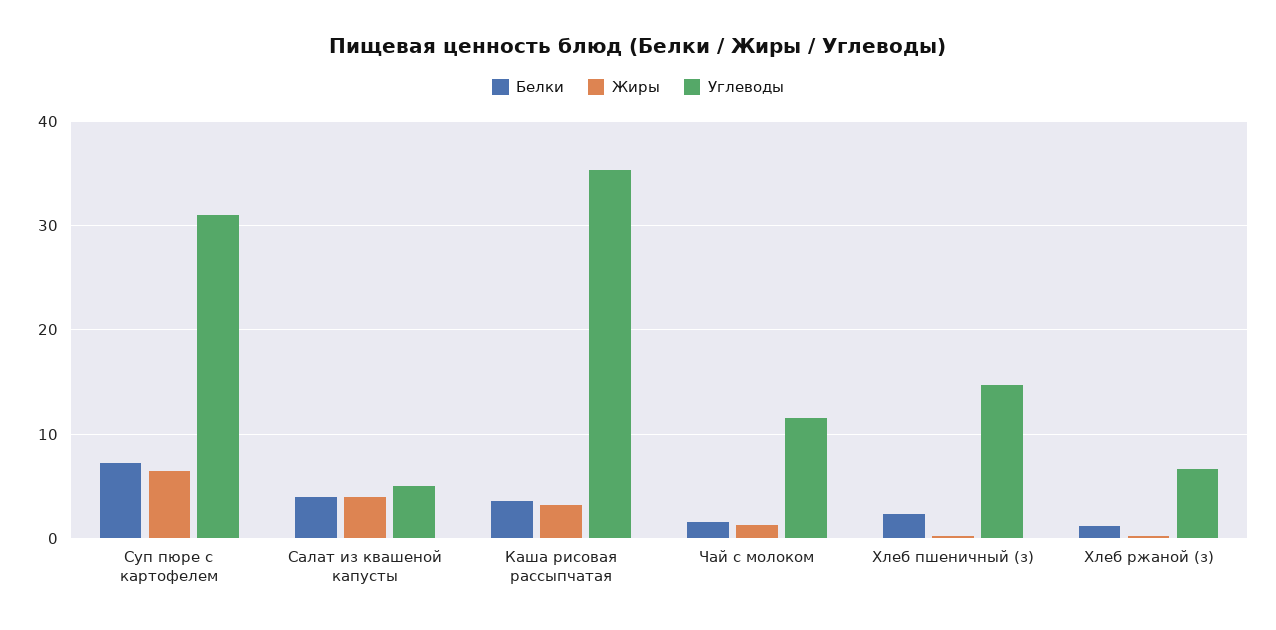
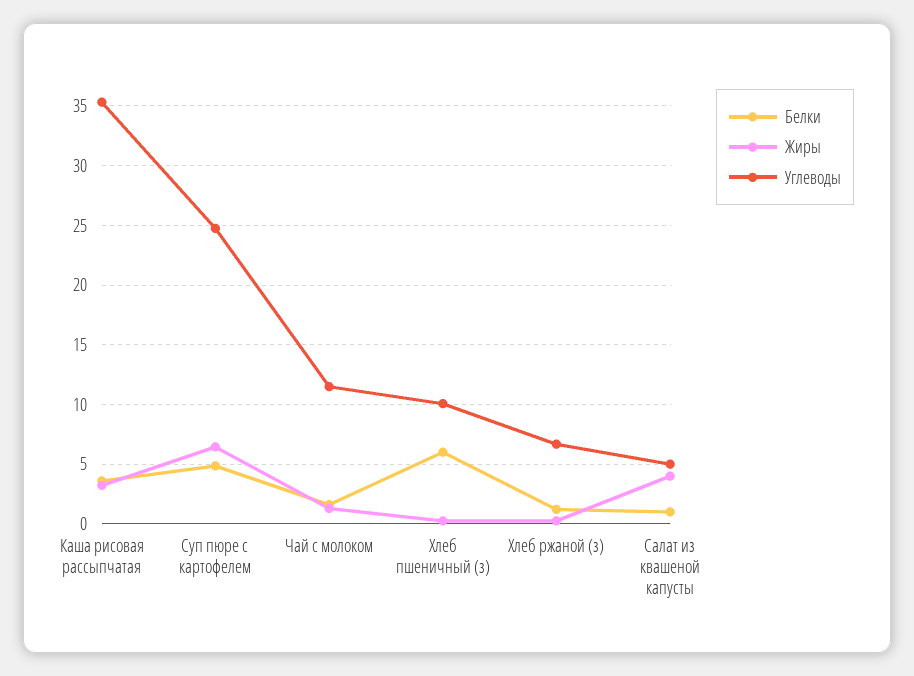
  {
    "Белки": {
-     "Суп пюре с картофелем": 7,
+     "Суп пюре с картофелем": 5,
-     "Салат из квашеной капусты": 4,
+     "Салат из квашеной капусты": 1,
      "Каша рисовая рассыпчатая": 4,
      "Чай с молоком": 2,
-     "Хлеб пшеничный (з)": 2,
+     "Хлеб пшеничный (з)": 6,
      "Хлеб ржаной (з)": 1
    },
    "Жиры": {
      "Суп пюре с картофелем": 6,
      "Салат из квашеной капусты": 4,
      "Каша рисовая рассыпчатая": 3,
      "Чай с молоком": 1,
      "Хлеб пшеничный (з)": 0,
      "Хлеб ржаной (з)": 0
    },
    "Углеводы": {
-     "Суп пюре с картофелем": 31,
+     "Суп пюре с картофелем": 25,
      "Салат из квашеной капусты": 5,
      "Каша рисовая рассыпчатая": 35,
      "Чай с молоком": 12,
-     "Хлеб пшеничный (з)": 15,
+     "Хлеб пшеничный (з)": 10,
      "Хлеб ржаной (з)": 7
    }
  }

